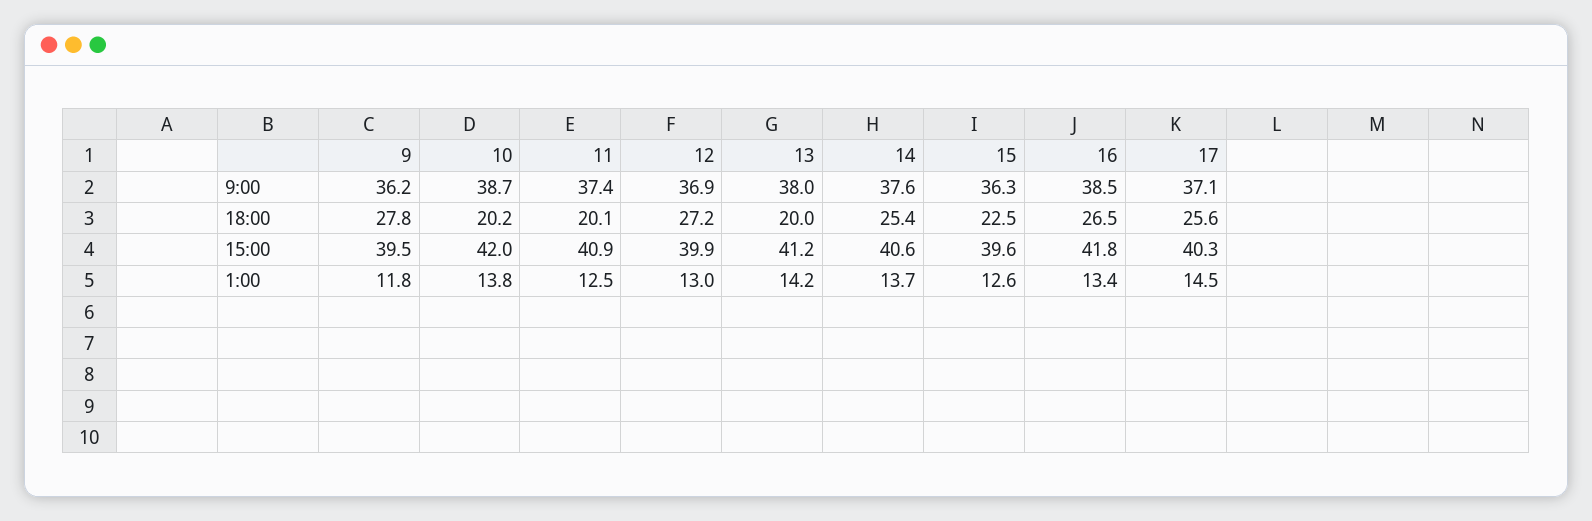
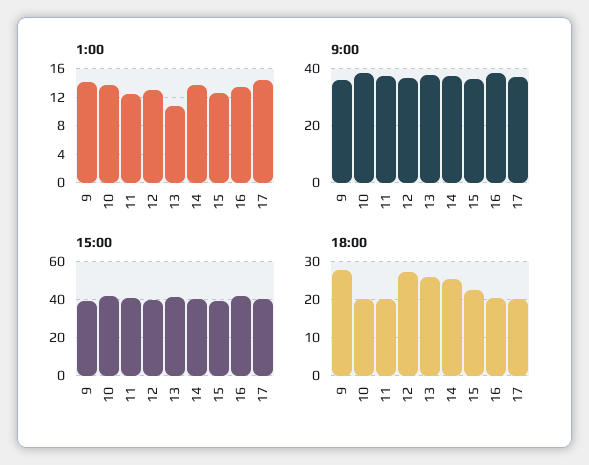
  {
    "9:00": {
      "9": 36.2,
      "10": 38.7,
      "11": 37.4,
      "12": 36.9,
      "13": 38,
      "14": 37.6,
      "15": 36.3,
      "16": 38.5,
      "17": 37.1
    },
    "18:00": {
      "9": 27.8,
      "10": 20.2,
      "11": 20.1,
      "12": 27.2,
-     "13": 20,
+     "13": 26,
      "14": 25.4,
      "15": 22.5,
-     "16": 26.5,
+     "16": 20,
-     "17": 25.6
+     "17": 20
    },
    "15:00": {
      "9": 39.5,
      "10": 42,
      "11": 40.9,
      "12": 39.9,
      "13": 41.2,
      "14": 40.6,
      "15": 39.6,
      "16": 41.8,
      "17": 40.3
    },
    "1:00": {
-     "9": 11.8,
+     "9": 14,
      "10": 13.8,
      "11": 12.5,
      "12": 13,
-     "13": 14.2,
+     "13": 11,
      "14": 13.7,
      "15": 12.6,
      "16": 13.4,
      "17": 14.5
    }
  }

